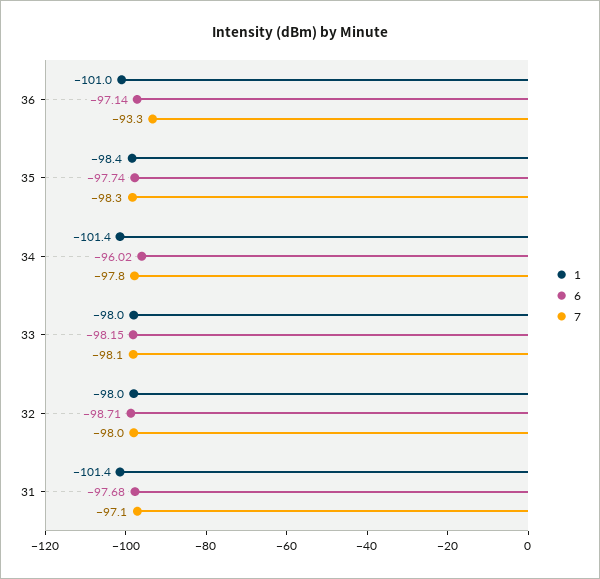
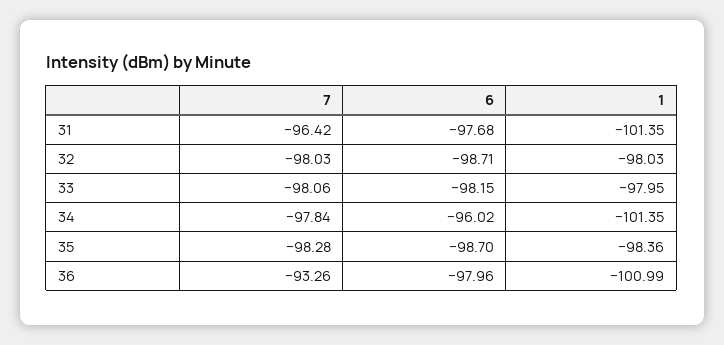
  {
    "1": {
      "36": -100.99,
      "35": -98.36,
      "34": -101.35,
      "33": -97.95,
      "32": -98.03,
      "31": -101.35
    },
    "6": {
-     "36": -97.14,
+     "36": -97.96,
-     "35": -97.74,
+     "35": -98.7,
      "34": -96.02,
      "33": -98.15,
      "32": -98.71,
      "31": -97.68
    },
    "7": {
      "36": -93.26,
      "35": -98.28,
      "34": -97.84,
      "33": -98.06,
      "32": -98.03,
-     "31": -97.1
+     "31": -96.42
    }
  }

